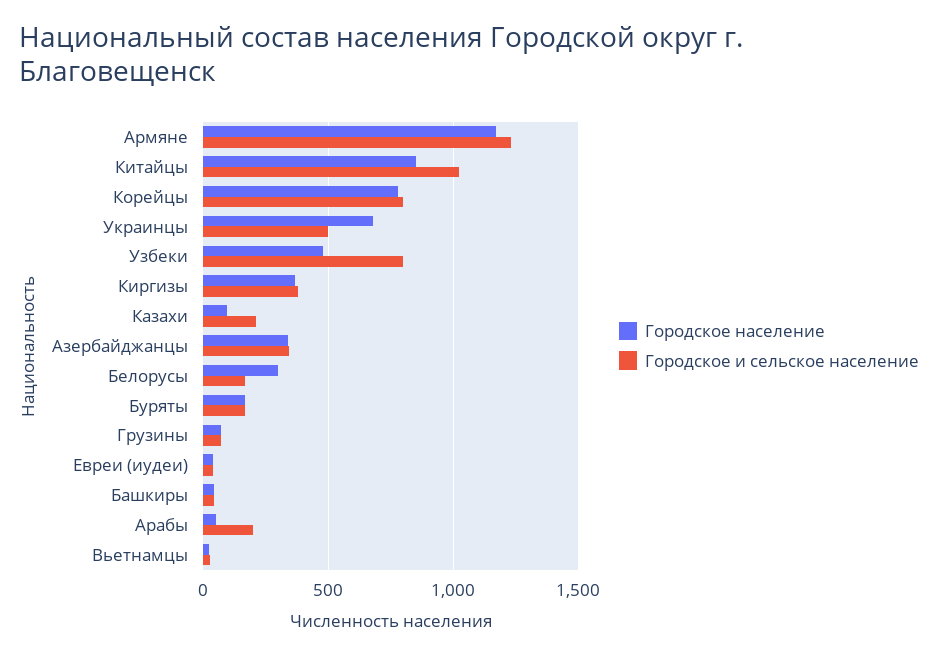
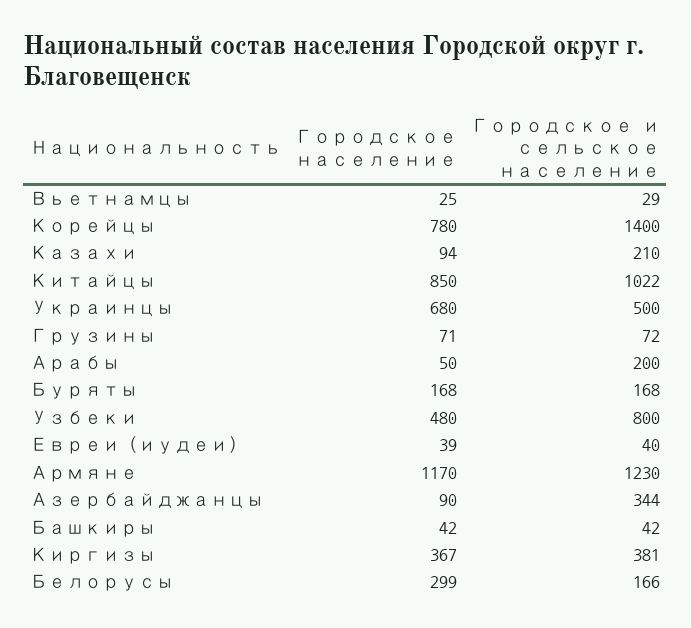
  {
    "Городское население": {
      "Армяне": 1170,
      "Китайцы": 850,
      "Корейцы": 780,
      "Украинцы": 680,
      "Узбеки": 480,
      "Киргизы": 367,
      "Казахи": 94,
-     "Азербайджанцы": 350,
+     "Азербайджанцы": 90,
      "Белорусы": 299,
      "Буряты": 168,
      "Грузины": 71,
      "Евреи (иудеи)": 39,
      "Башкиры": 42,
      "Арабы": 50,
      "Вьетнамцы": 25
    },
    "Городское и сельское население": {
      "Армяне": 1230,
      "Китайцы": 1022,
-     "Корейцы": 800,
+     "Корейцы": 1400,
      "Украинцы": 500,
      "Узбеки": 800,
      "Киргизы": 381,
      "Казахи": 210,
      "Азербайджанцы": 344,
      "Белорусы": 166,
      "Буряты": 168,
      "Грузины": 72,
      "Евреи (иудеи)": 40,
      "Башкиры": 42,
      "Арабы": 200,
      "Вьетнамцы": 29
    }
  }

